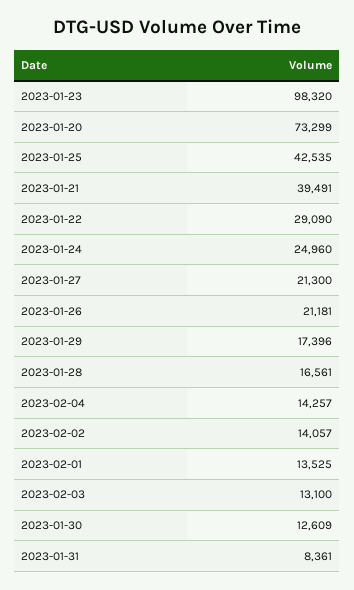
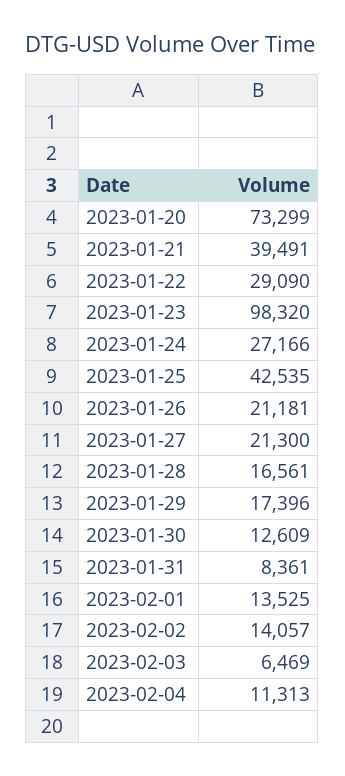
  {
    "2023-01-23": 98320,
    "2023-01-20": 73299,
    "2023-01-25": 42535,
    "2023-01-21": 39491,
    "2023-01-22": 29090,
-   "2023-01-24": 24960,
+   "2023-01-24": 27166,
    "2023-01-27": 21300,
    "2023-01-26": 21181,
    "2023-01-29": 17396,
    "2023-01-28": 16561,
-   "2023-02-04": 14257,
+   "2023-02-04": 11313,
    "2023-02-02": 14057,
    "2023-02-01": 13525,
-   "2023-02-03": 13100,
+   "2023-02-03": 6469,
    "2023-01-30": 12609,
    "2023-01-31": 8361
  }

